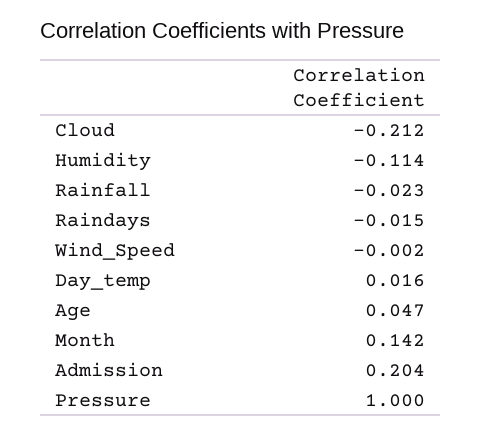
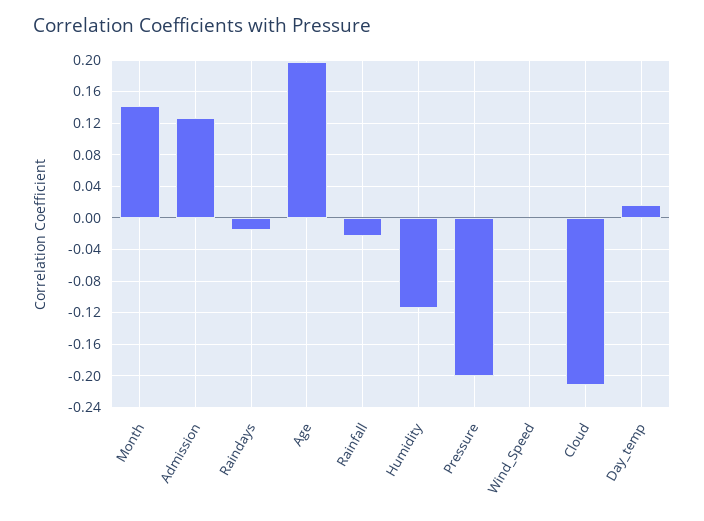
  {
    "Cloud": -0.212,
    "Humidity": -0.114,
    "Rainfall": -0.023,
    "Raindays": -0.015,
    "Wind_Speed": -0.002,
    "Day_temp": 0.016,
-   "Age": 0.047,
+   "Age": 0.2,
    "Month": 0.142,
-   "Admission": 0.204,
+   "Admission": 0.13,
-   "Pressure": 1
+   "Pressure": -0.2
  }

